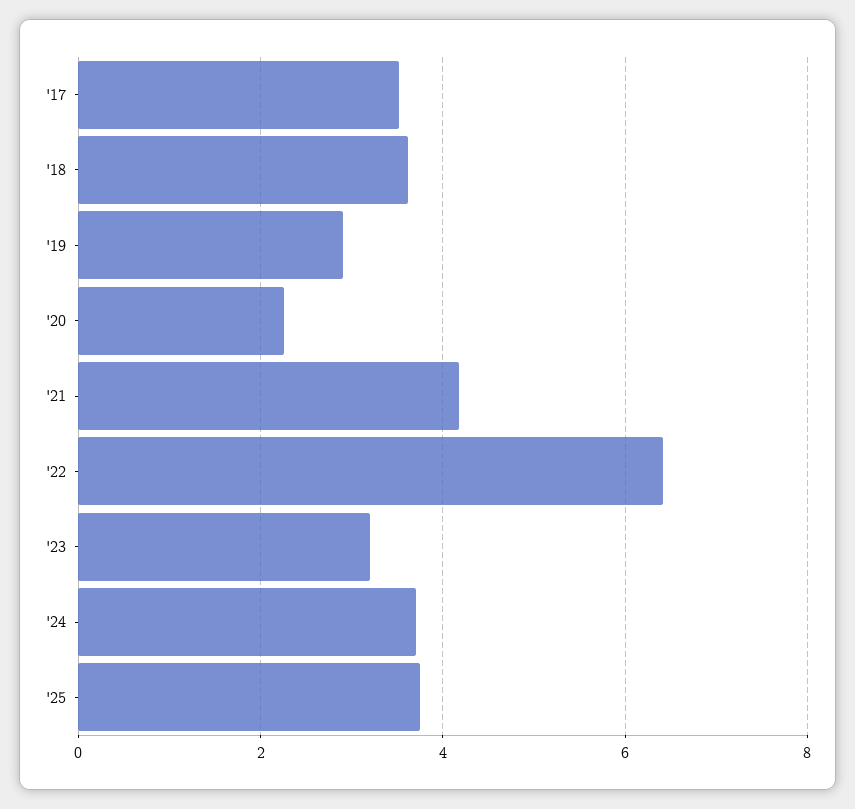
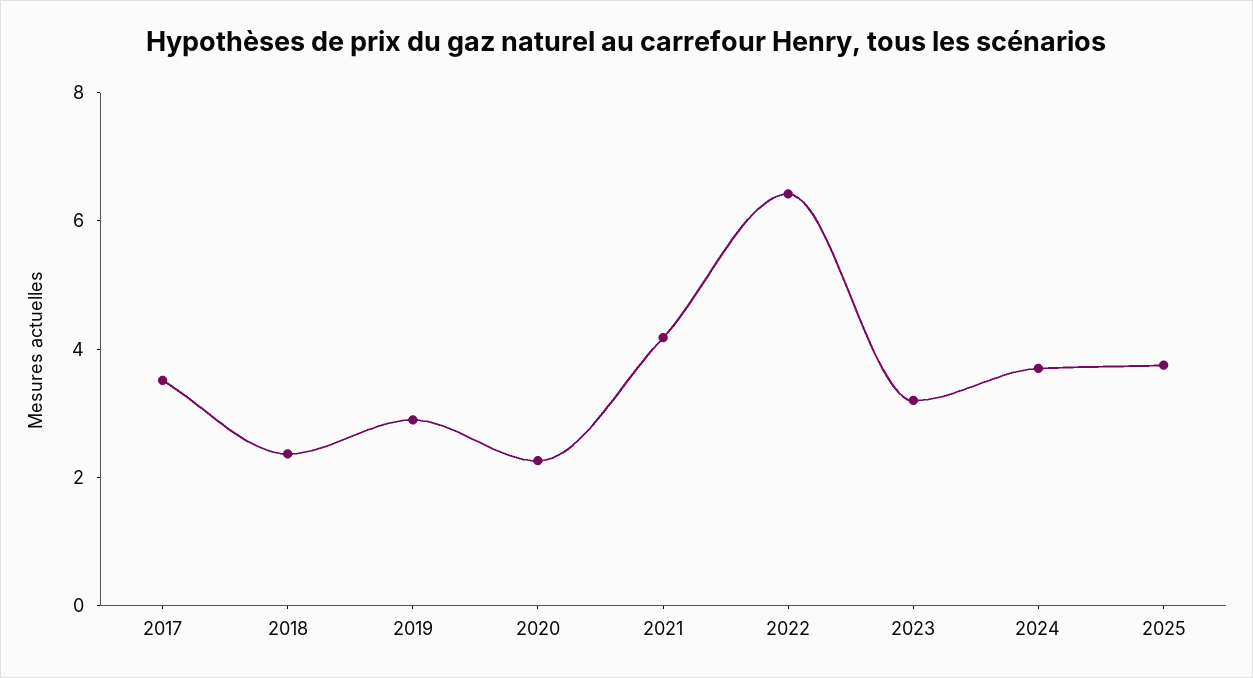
  {
    "'17": 3.6,
-   "'18": 3.6,
+   "'18": 2.5,
    "'19": 2.8,
    "'20": 2.2,
    "'21": 4.2,
    "'22": 6.4,
    "'23": 3.2,
    "'24": 3.8,
    "'25": 3.8
  }

